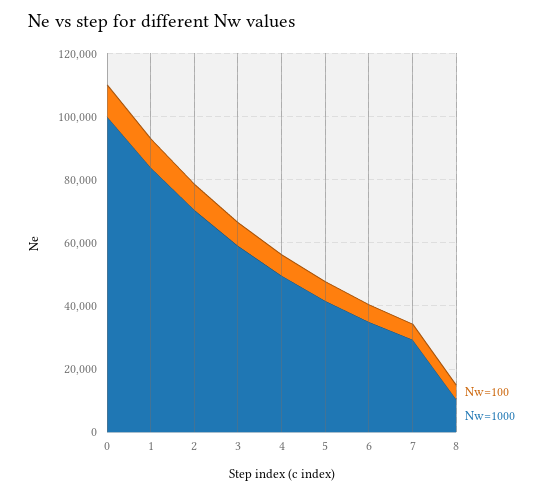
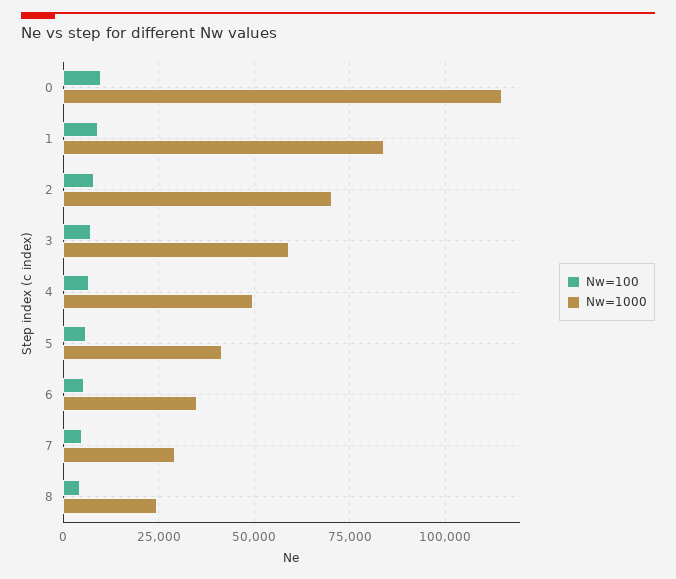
  {
    "Nw=100": {
      "0": 10000,
      "1": 10000,
      "2": 7500,
      "3": 7500,
      "4": 7500,
      "5": 5000,
      "6": 5000,
      "7": 5000,
      "8": 5000
    },
    "Nw=1000": {
-     "0": 100000,
+     "0": 115000,
      "1": 85000,
      "2": 70000,
      "3": 60000,
      "4": 50000,
      "5": 42500,
      "6": 35000,
      "7": 30000,
-     "8": 10000
+     "8": 25000
    }
  }

